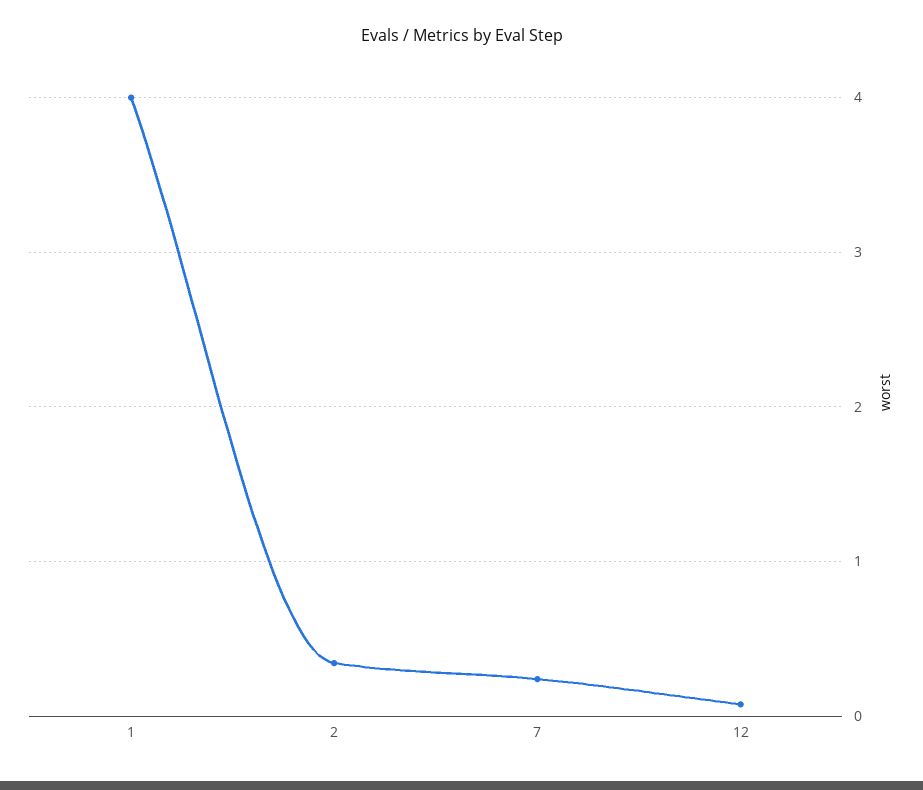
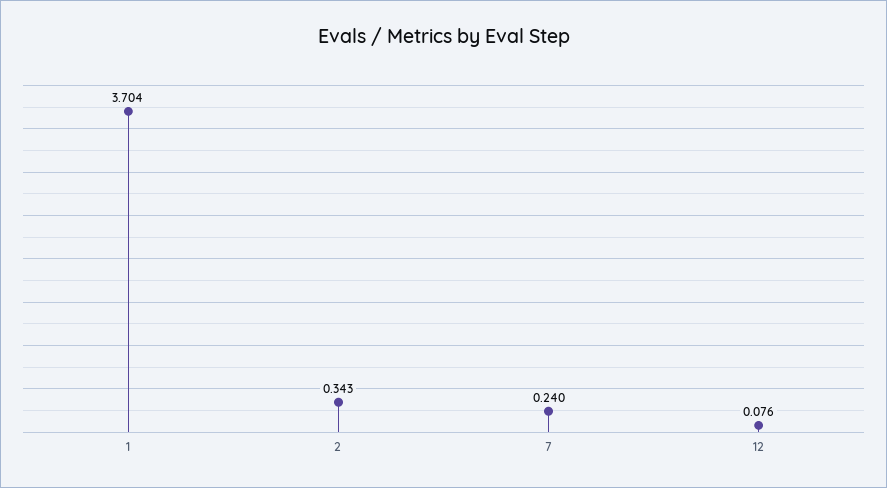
  {
-   "1": 4,
+   "1": 3.704,
    "2": 0.343,
    "7": 0.24,
    "12": 0.076
  }

